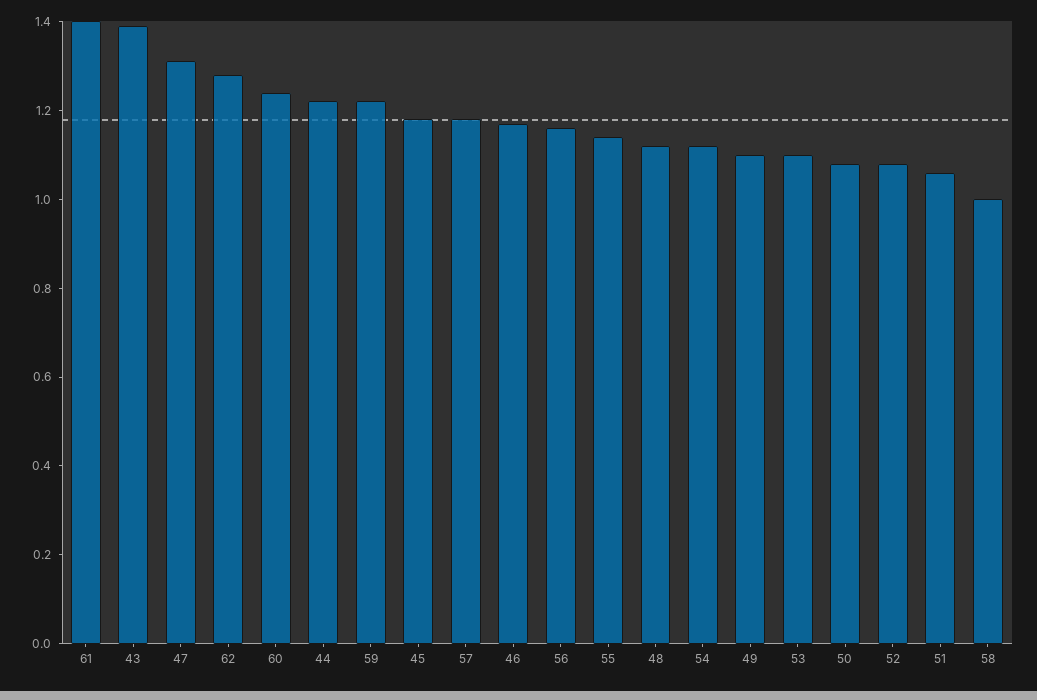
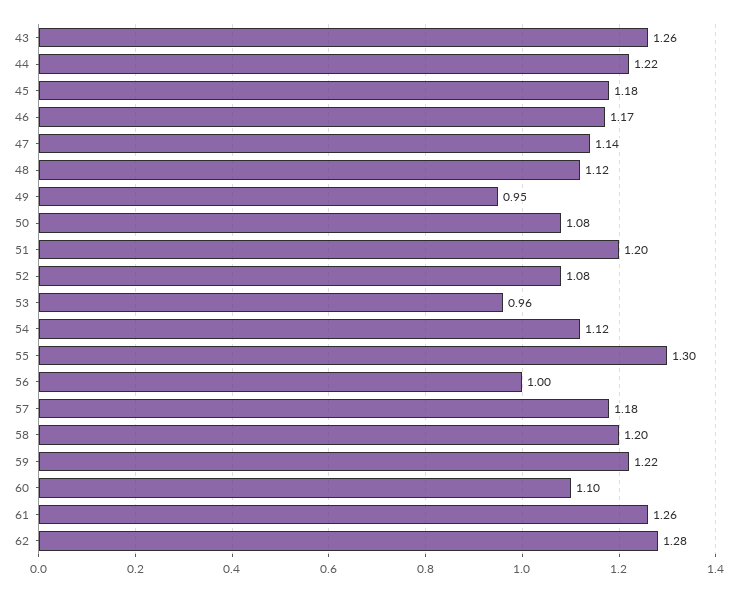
  {
-   "61": 1.4,
+   "61": 1.26,
-   "43": 1.4,
+   "43": 1.26,
-   "47": 1.3,
+   "47": 1.14,
    "62": 1.28,
-   "60": 1.25,
+   "60": 1.1,
    "44": 1.22,
    "59": 1.22,
    "45": 1.18,
    "57": 1.18,
    "46": 1.17,
-   "56": 1.15,
+   "56": 1,
-   "55": 1.15,
+   "55": 1.3,
    "48": 1.12,
    "54": 1.12,
-   "49": 1.1,
+   "49": 0.95,
-   "53": 1.1,
+   "53": 0.96,
    "50": 1.08,
    "52": 1.08,
-   "51": 1.05,
+   "51": 1.2,
-   "58": 1
+   "58": 1.2
  }

